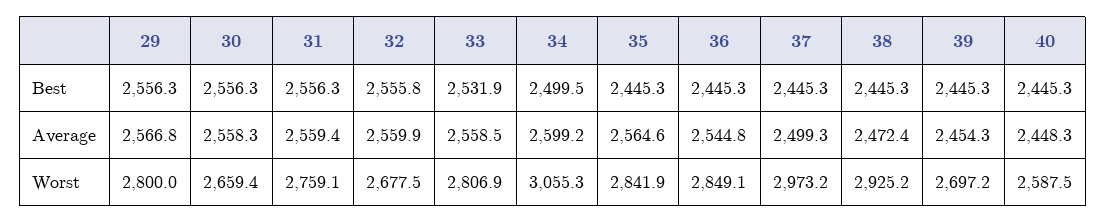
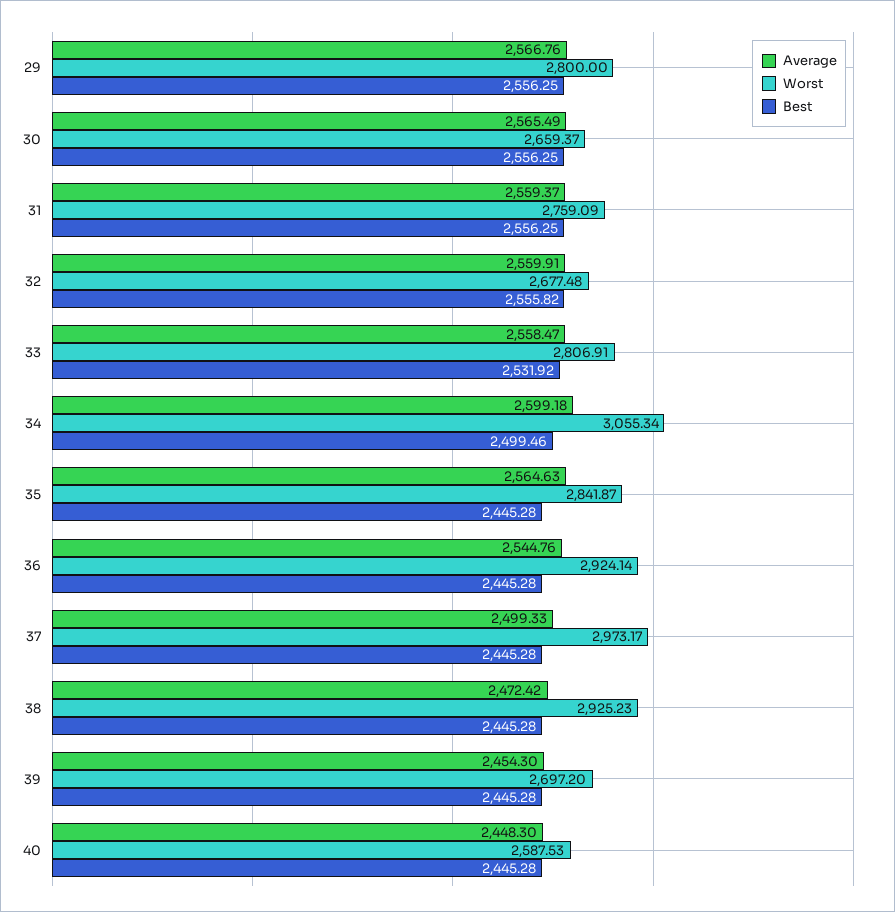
  {
    "Best": {
      "29": 2556.25,
      "30": 2556.25,
      "31": 2556.25,
      "32": 2555.82,
      "33": 2531.92,
      "34": 2499.46,
      "35": 2445.28,
      "36": 2445.28,
      "37": 2445.28,
      "38": 2445.28,
      "39": 2445.28,
      "40": 2445.28
    },
    "Average": {
      "29": 2566.76,
-     "30": 2558.3,
+     "30": 2565.49,
      "31": 2559.37,
      "32": 2559.91,
      "33": 2558.47,
      "34": 2599.18,
      "35": 2564.63,
      "36": 2544.76,
      "37": 2499.33,
      "38": 2472.42,
      "39": 2454.3,
      "40": 2448.3
    },
    "Worst": {
      "29": 2800,
      "30": 2659.37,
      "31": 2759.09,
      "32": 2677.48,
      "33": 2806.91,
      "34": 3055.34,
      "35": 2841.87,
-     "36": 2849.1,
+     "36": 2924.14,
      "37": 2973.17,
      "38": 2925.23,
      "39": 2697.2,
      "40": 2587.53
    }
  }

